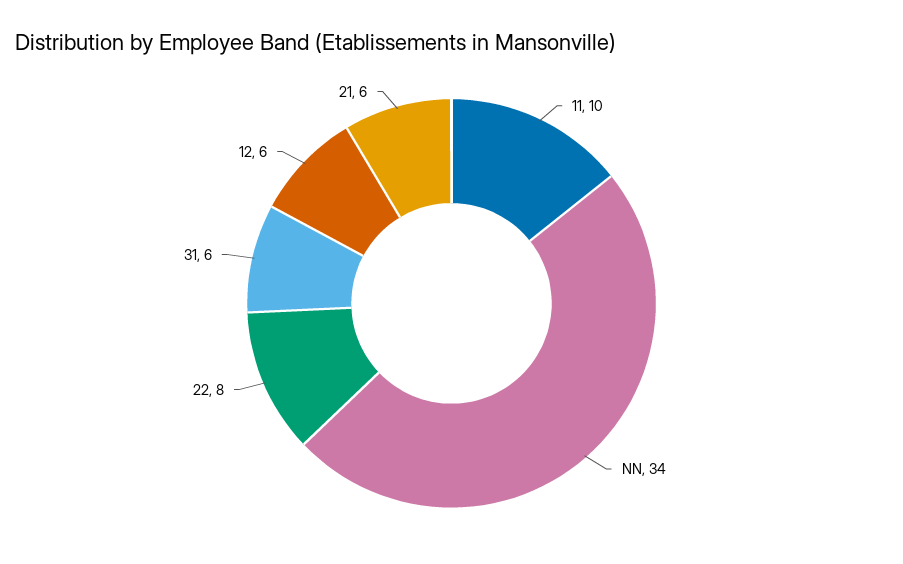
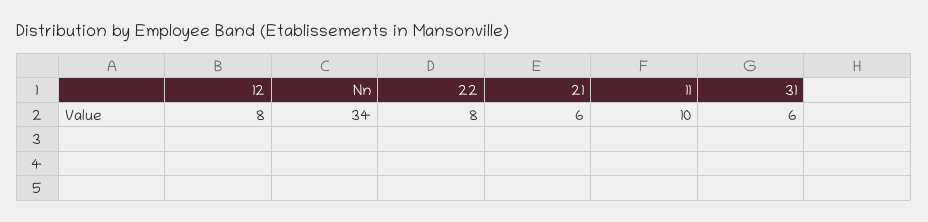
  {
    "11": 10,
    "NN": 34,
    "22": 8,
    "31": 6,
-   "12": 6,
+   "12": 8,
    "21": 6
  }

